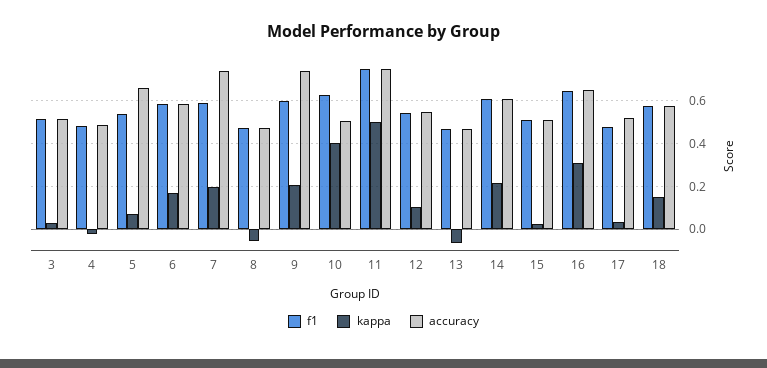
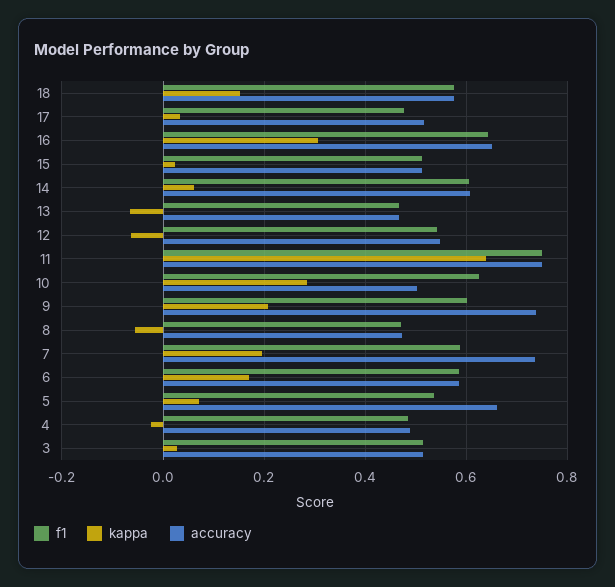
  {
    "f1": {
      "3": 0.52,
      "4": 0.48,
      "5": 0.54,
      "6": 0.58,
      "7": 0.58,
      "8": 0.48,
      "9": 0.6,
      "10": 0.62,
      "11": 0.76,
      "12": 0.54,
      "13": 0.46,
      "14": 0.6,
      "15": 0.52,
      "16": 0.64,
      "17": 0.48,
      "18": 0.58
    },
    "kappa": {
      "3": 0.02,
      "4": -0.02,
      "5": 0.08,
      "6": 0.16,
      "7": 0.2,
      "8": -0.06,
      "9": 0.2,
-     "10": 0.4,
+     "10": 0.28,
-     "11": 0.5,
+     "11": 0.64,
-     "12": 0.1,
+     "12": -0.06,
      "13": -0.06,
-     "14": 0.2,
+     "14": 0.06,
      "15": 0.02,
      "16": 0.3,
      "17": 0.04,
      "18": 0.16
    },
    "accuracy": {
      "3": 0.52,
      "4": 0.48,
      "5": 0.66,
      "6": 0.58,
      "7": 0.74,
      "8": 0.48,
      "9": 0.74,
      "10": 0.5,
      "11": 0.76,
      "12": 0.54,
      "13": 0.46,
      "14": 0.6,
      "15": 0.52,
      "16": 0.66,
      "17": 0.52,
      "18": 0.58
    }
  }

